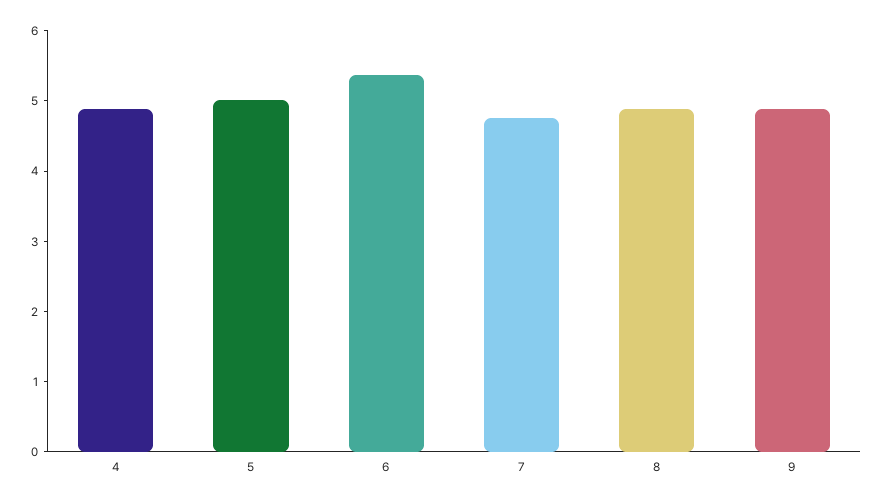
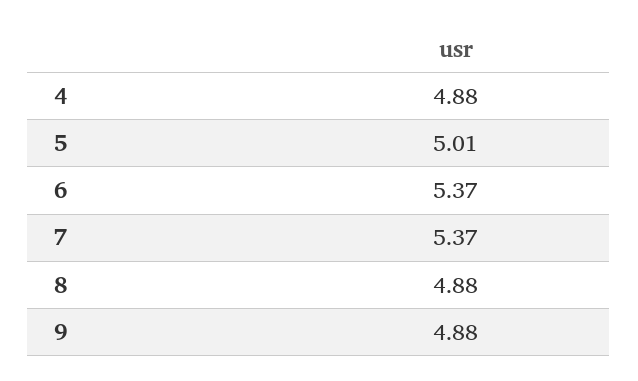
  {
    "4": 4.88,
    "5": 5.01,
    "6": 5.37,
-   "7": 4.8,
+   "7": 5.37,
    "8": 4.88,
    "9": 4.88
  }

